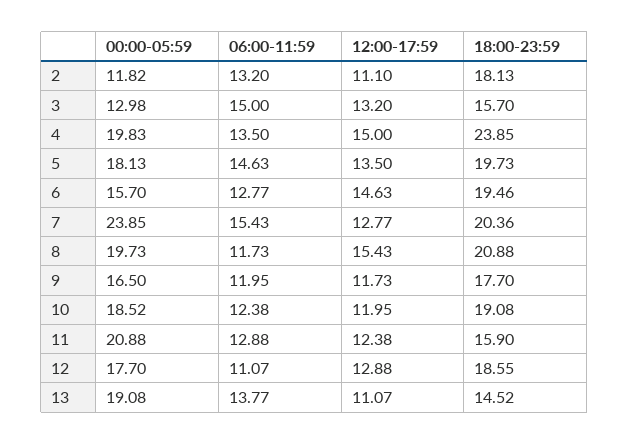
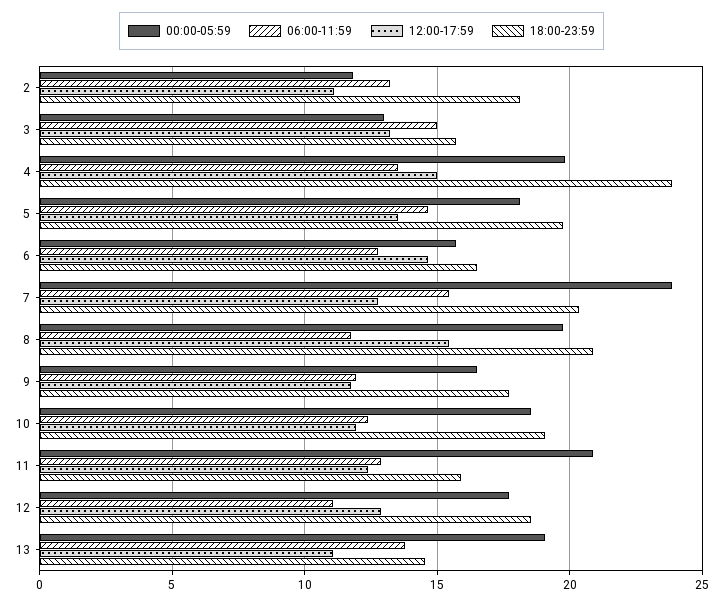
  {
    "00:00-05:59": {
      "2": 11.82,
      "3": 12.98,
      "4": 19.83,
      "5": 18.13,
      "6": 15.7,
      "7": 23.85,
      "8": 19.73,
      "9": 16.5,
      "10": 18.52,
      "11": 20.88,
      "12": 17.7,
      "13": 19.08
    },
    "06:00-11:59": {
      "2": 13.2,
      "3": 15,
      "4": 13.5,
      "5": 14.63,
      "6": 12.77,
      "7": 15.43,
      "8": 11.73,
      "9": 11.95,
      "10": 12.38,
      "11": 12.88,
      "12": 11.07,
      "13": 13.77
    },
    "12:00-17:59": {
      "2": 11.1,
      "3": 13.2,
      "4": 15,
      "5": 13.5,
      "6": 14.63,
      "7": 12.77,
      "8": 15.43,
      "9": 11.73,
      "10": 11.95,
      "11": 12.38,
      "12": 12.88,
      "13": 11.07
    },
    "18:00-23:59": {
      "2": 18.13,
      "3": 15.7,
      "4": 23.85,
      "5": 19.73,
-     "6": 19.46,
+     "6": 16.5,
      "7": 20.36,
      "8": 20.88,
      "9": 17.7,
      "10": 19.08,
      "11": 15.9,
      "12": 18.55,
      "13": 14.52
    }
  }

